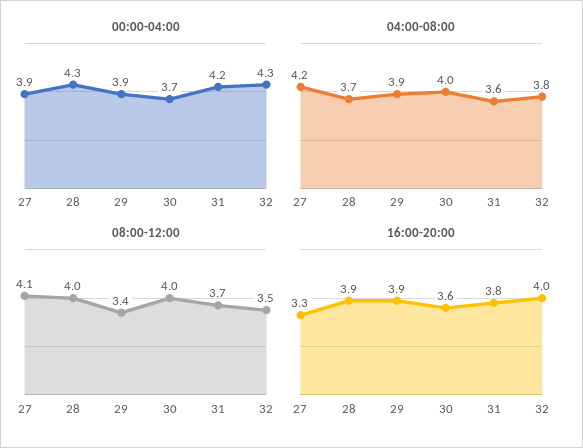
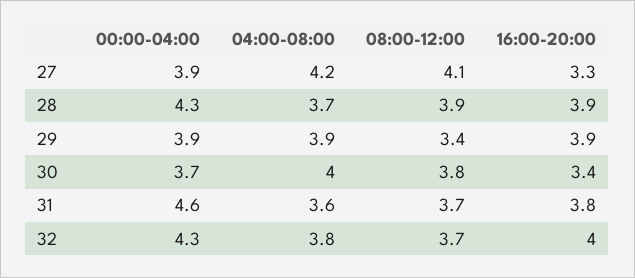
  {
    "00:00-04:00": {
      "27": 3.9,
      "28": 4.3,
      "29": 3.9,
      "30": 3.7,
-     "31": 4.2,
+     "31": 4.6,
      "32": 4.3
    },
    "04:00-08:00": {
      "27": 4.2,
      "28": 3.7,
      "29": 3.9,
      "30": 4,
      "31": 3.6,
      "32": 3.8
    },
    "08:00-12:00": {
      "27": 4.1,
-     "28": 4,
+     "28": 3.9,
      "29": 3.4,
-     "30": 4,
+     "30": 3.8,
      "31": 3.7,
-     "32": 3.5
+     "32": 3.7
    },
    "16:00-20:00": {
      "27": 3.3,
      "28": 3.9,
      "29": 3.9,
-     "30": 3.6,
+     "30": 3.4,
      "31": 3.8,
      "32": 4
    }
  }

